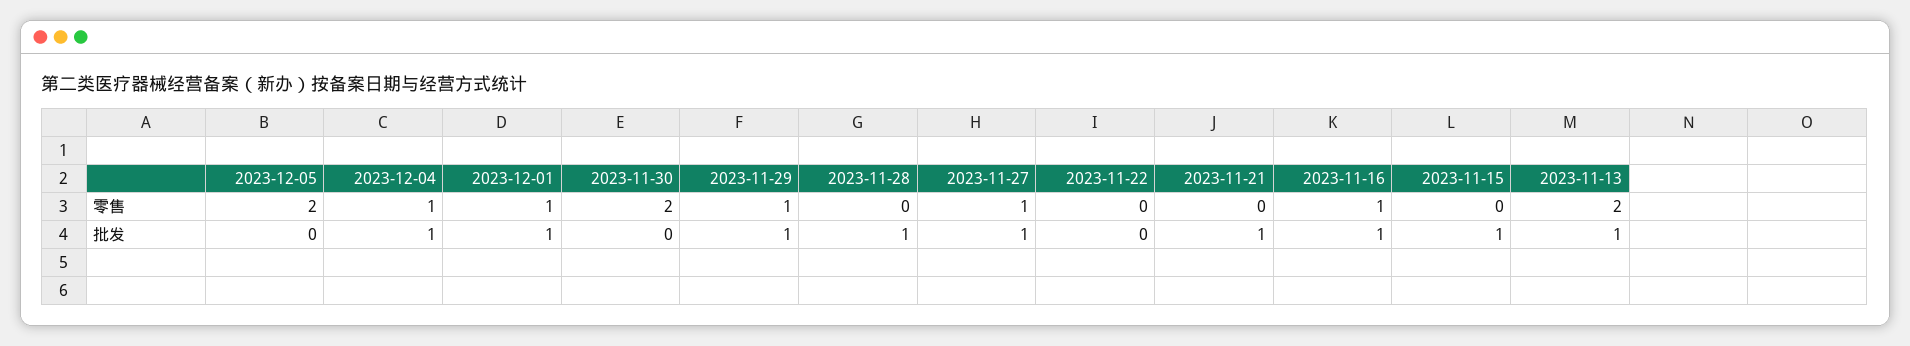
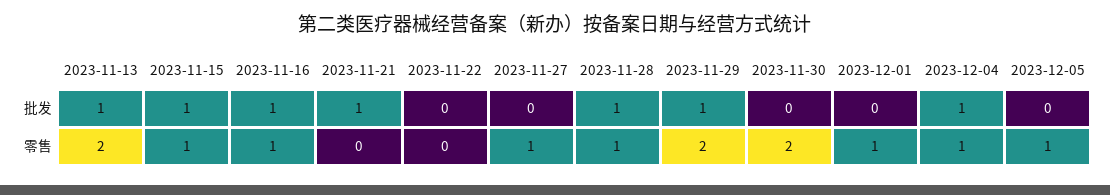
  {
    "2023-12-05": {
-     "零售": 2,
+     "零售": 1,
      "批发": 0
    },
    "2023-12-04": {
      "零售": 1,
      "批发": 1
    },
    "2023-12-01": {
      "零售": 1,
-     "批发": 1
+     "批发": 0
    },
    "2023-11-30": {
      "零售": 2,
      "批发": 0
    },
    "2023-11-29": {
-     "零售": 1,
+     "零售": 2,
      "批发": 1
    },
    "2023-11-28": {
-     "零售": 0,
+     "零售": 1,
      "批发": 1
    },
    "2023-11-27": {
      "零售": 1,
-     "批发": 1
+     "批发": 0
    },
    "2023-11-22": {
      "零售": 0,
      "批发": 0
    },
    "2023-11-21": {
      "零售": 0,
      "批发": 1
    },
    "2023-11-16": {
      "零售": 1,
      "批发": 1
    },
    "2023-11-15": {
-     "零售": 0,
+     "零售": 1,
      "批发": 1
    },
    "2023-11-13": {
      "零售": 2,
      "批发": 1
    }
  }

